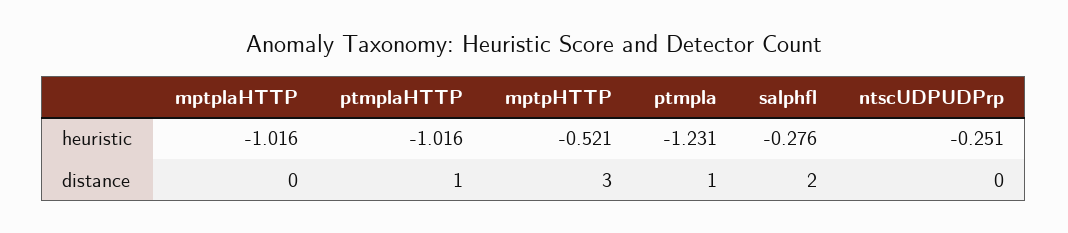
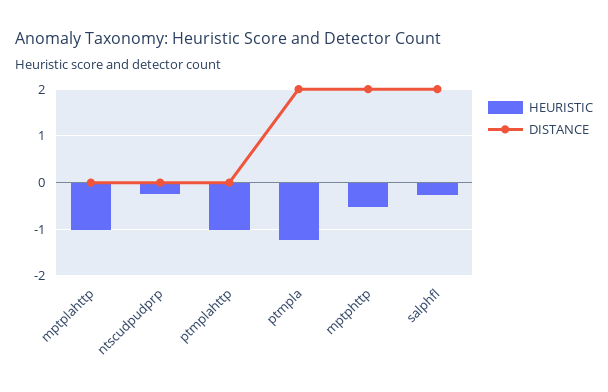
  {
    "heuristic": {
      "mptplaHTTP": -1.016,
      "ptmplaHTTP": -1.016,
      "mptpHTTP": -0.521,
      "ptmpla": -1.231,
      "salphfl": -0.276,
      "ntscUDPUDPrp": -0.251
    },
    "distance": {
      "mptplaHTTP": 0,
-     "ptmplaHTTP": 1,
+     "ptmplaHTTP": 0,
-     "mptpHTTP": 3,
+     "mptpHTTP": 2,
-     "ptmpla": 1,
+     "ptmpla": 2,
      "salphfl": 2,
      "ntscUDPUDPrp": 0
    }
  }

